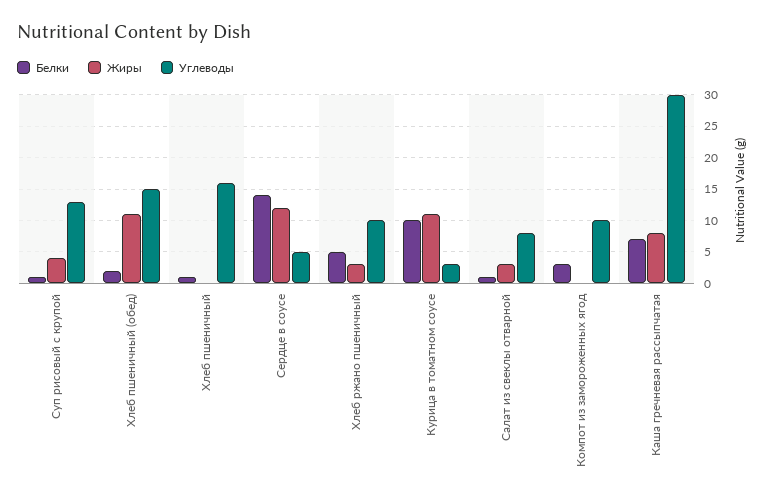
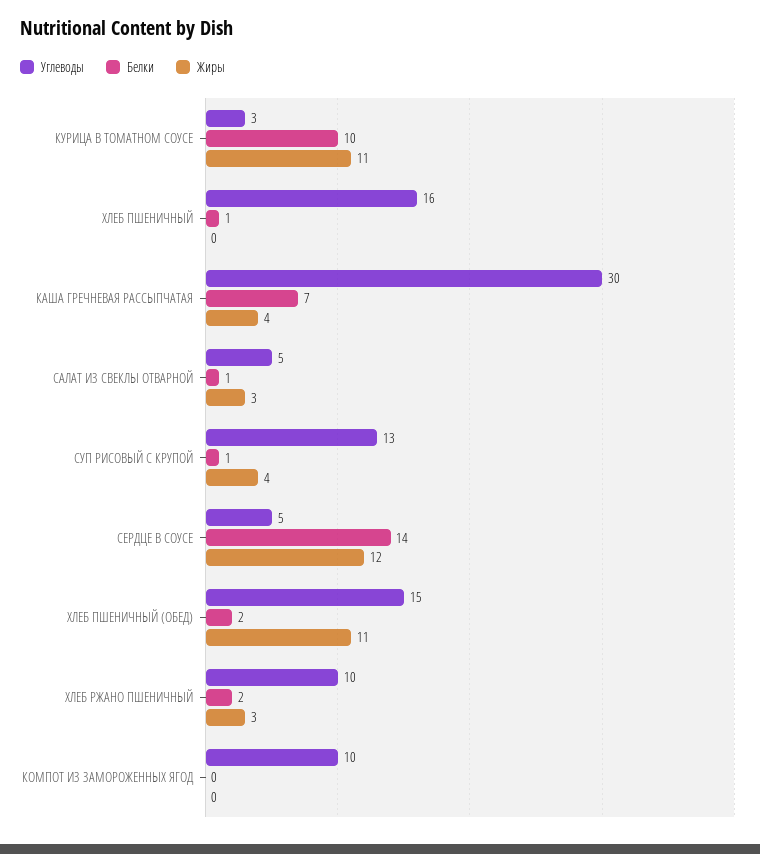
  {
    "Белки": {
      "Суп рисовый с крупой": 1,
      "Хлеб пшеничный (обед)": 2,
      "Хлеб пшеничный": 1,
      "Сердце в соусе": 14,
-     "Хлеб ржано пшеничный": 5,
+     "Хлеб ржано пшеничный": 2,
      "Курица в томатном соусе": 10,
      "Салат из свеклы отварной": 1,
-     "Компот из замороженных ягод": 3,
+     "Компот из замороженных ягод": 0,
      "Каша гречневая рассыпчатая": 7
    },
    "Жиры": {
      "Суп рисовый с крупой": 4,
      "Хлеб пшеничный (обед)": 11,
      "Хлеб пшеничный": 0,
      "Сердце в соусе": 12,
      "Хлеб ржано пшеничный": 3,
      "Курица в томатном соусе": 11,
      "Салат из свеклы отварной": 3,
      "Компот из замороженных ягод": 0,
-     "Каша гречневая рассыпчатая": 8
+     "Каша гречневая рассыпчатая": 4
    },
    "Углеводы": {
      "Суп рисовый с крупой": 13,
      "Хлеб пшеничный (обед)": 15,
      "Хлеб пшеничный": 16,
      "Сердце в соусе": 5,
      "Хлеб ржано пшеничный": 10,
      "Курица в томатном соусе": 3,
-     "Салат из свеклы отварной": 8,
+     "Салат из свеклы отварной": 5,
      "Компот из замороженных ягод": 10,
      "Каша гречневая рассыпчатая": 30
    }
  }

